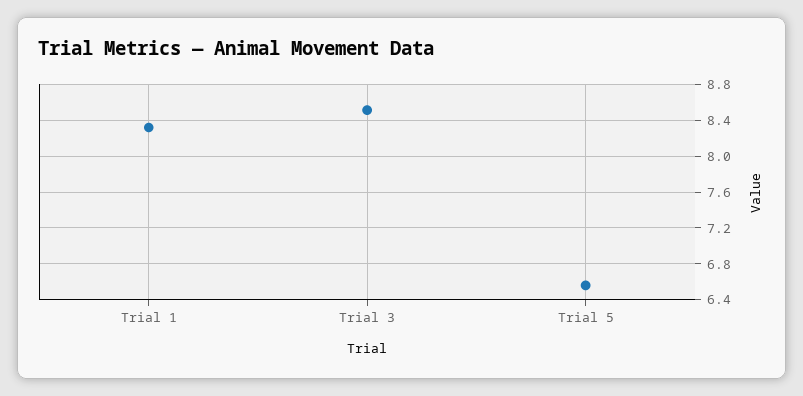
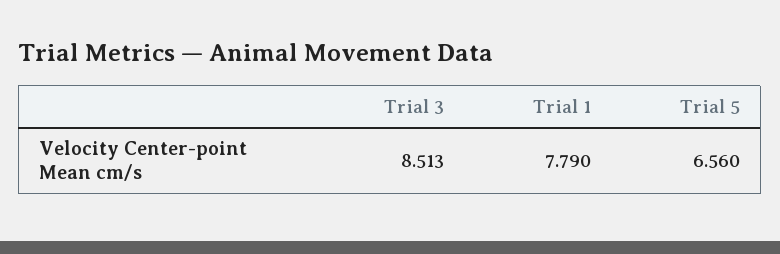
  {
-   "Trial 1": 8.3,
+   "Trial 1": 7.79,
    "Trial 3": 8.513,
    "Trial 5": 6.56
  }

